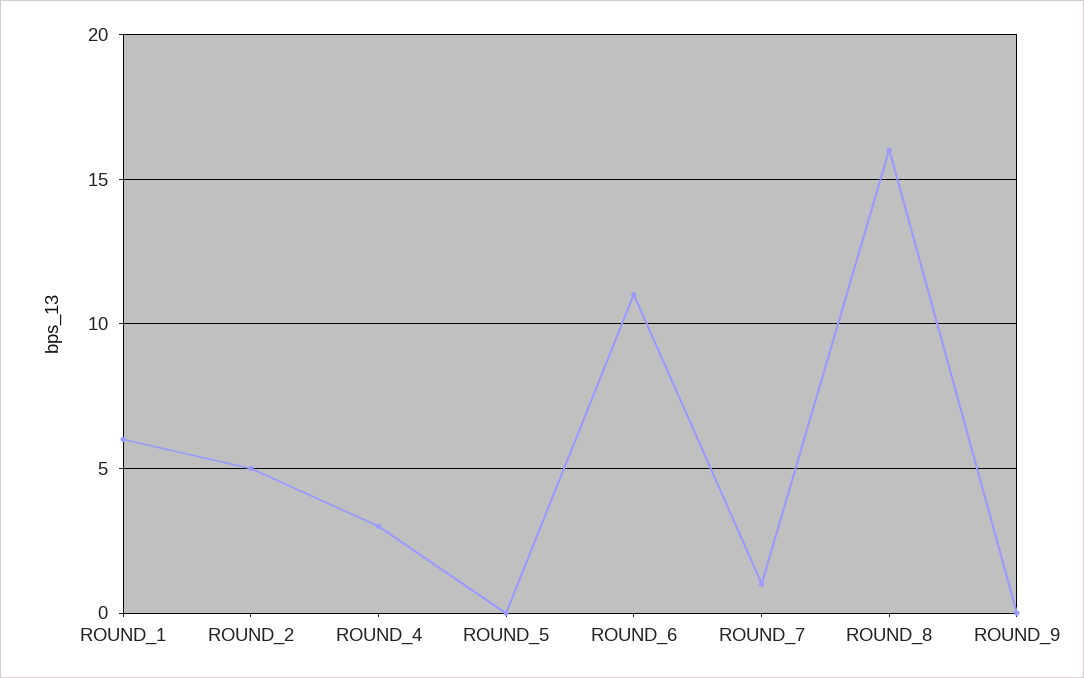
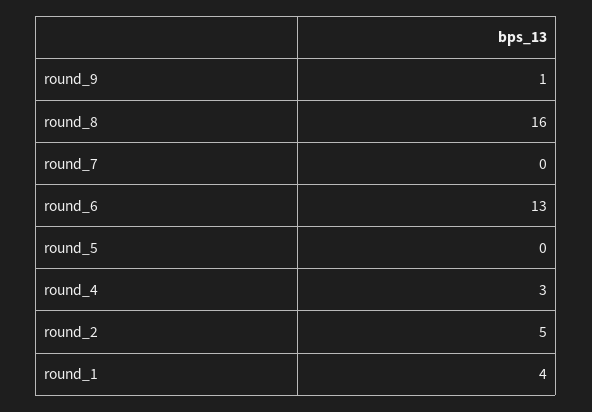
  {
-   "ROUND_1": 6,
+   "ROUND_1": 4,
    "ROUND_2": 5,
    "ROUND_4": 3,
    "ROUND_5": 0,
-   "ROUND_6": 11,
+   "ROUND_6": 13,
-   "ROUND_7": 1,
+   "ROUND_7": 0,
    "ROUND_8": 16,
-   "ROUND_9": 0
+   "ROUND_9": 1
  }

